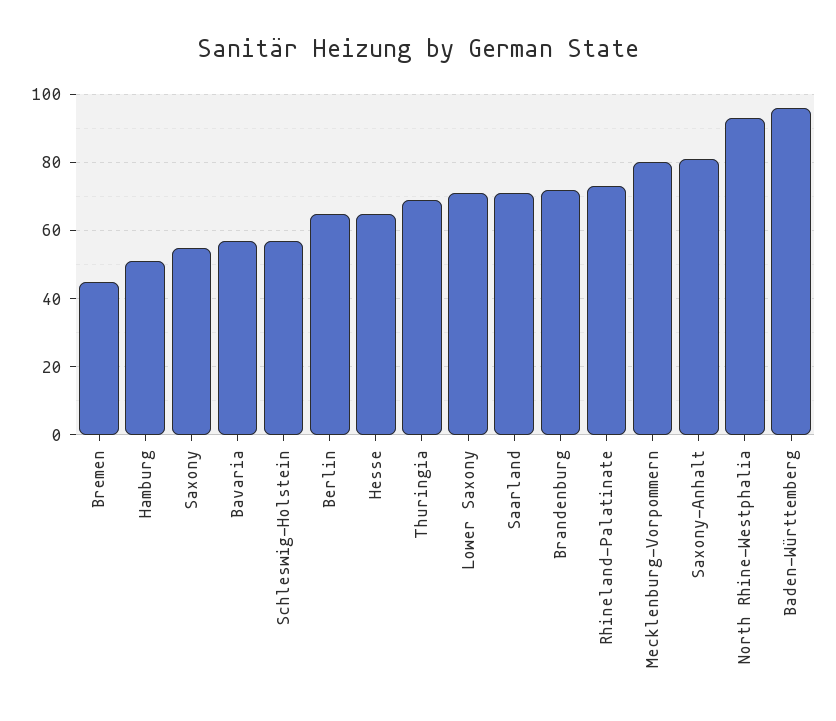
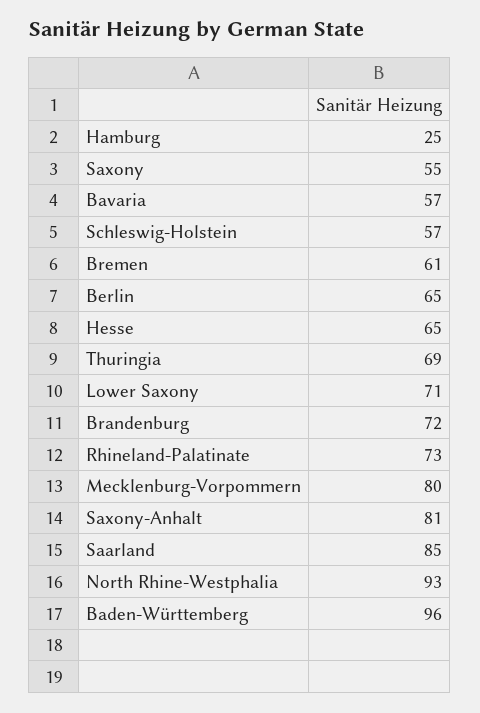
  {
-   "Bremen": 45,
+   "Bremen": 61,
-   "Hamburg": 50,
+   "Hamburg": 25,
    "Saxony": 55,
    "Bavaria": 57,
    "Schleswig-Holstein": 57,
    "Berlin": 65,
    "Hesse": 65,
    "Thuringia": 69,
    "Lower Saxony": 71,
-   "Saarland": 70,
+   "Saarland": 85,
    "Brandenburg": 72,
    "Rhineland-Palatinate": 73,
    "Mecklenburg-Vorpommern": 80,
    "Saxony-Anhalt": 81,
    "North Rhine-Westphalia": 93,
    "Baden-Württemberg": 96
  }

